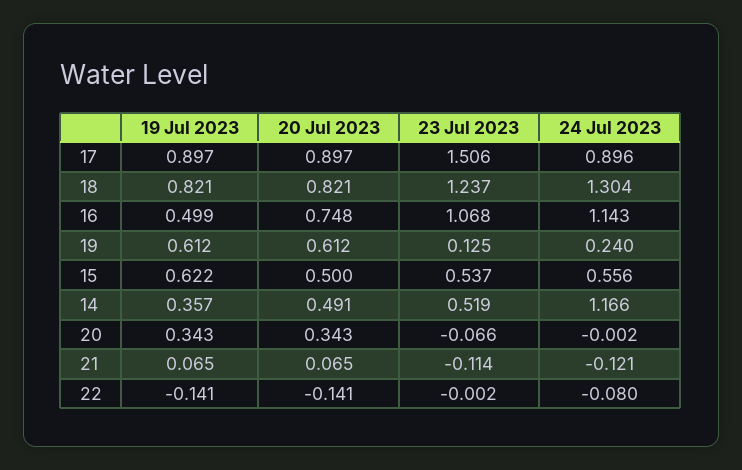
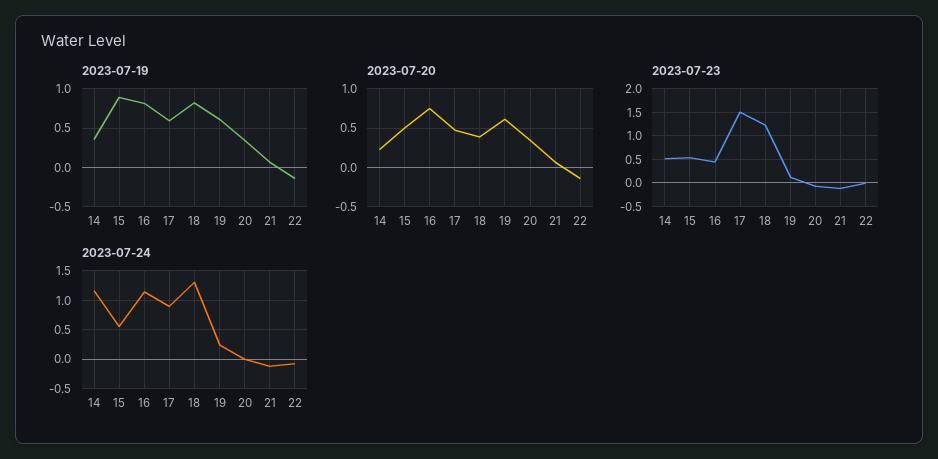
  {
    "19 Jul 2023": {
-     "17": 0.897,
+     "17": 0.6,
      "18": 0.821,
-     "16": 0.499,
+     "16": 0.8,
      "19": 0.612,
-     "15": 0.622,
+     "15": 0.9,
      "14": 0.357,
      "20": 0.343,
      "21": 0.065,
      "22": -0.141
    },
    "20 Jul 2023": {
-     "17": 0.897,
+     "17": 0.5,
-     "18": 0.821,
+     "18": 0.4,
      "16": 0.748,
      "19": 0.612,
      "15": 0.5,
-     "14": 0.491,
+     "14": 0.2,
      "20": 0.343,
      "21": 0.065,
      "22": -0.141
    },
    "23 Jul 2023": {
      "17": 1.506,
      "18": 1.237,
-     "16": 1.068,
+     "16": 0.5,
      "19": 0.125,
      "15": 0.537,
      "14": 0.519,
      "20": -0.066,
      "21": -0.114,
      "22": -0.002
    },
    "24 Jul 2023": {
      "17": 0.896,
      "18": 1.304,
      "16": 1.143,
      "19": 0.24,
      "15": 0.556,
      "14": 1.166,
      "20": -0.002,
      "21": -0.121,
      "22": -0.08
    }
  }

